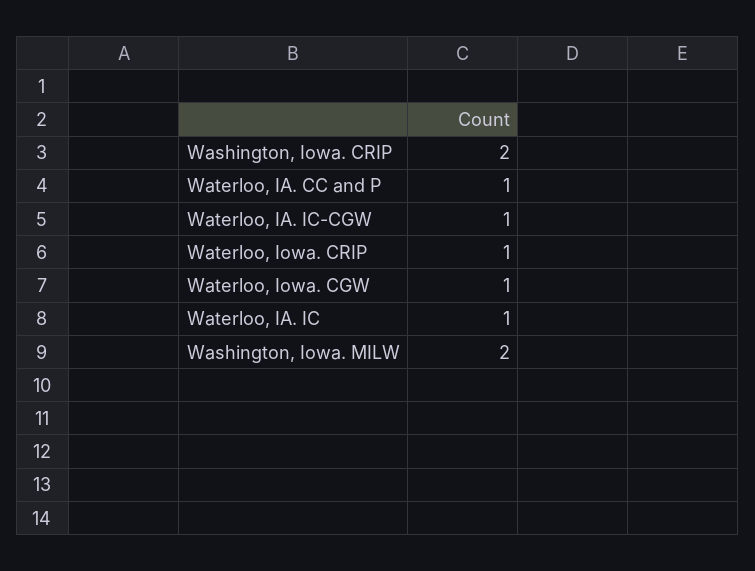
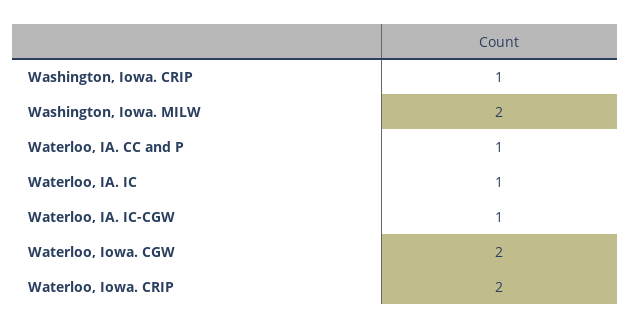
  {
-   "Washington, Iowa. CRIP": 2,
+   "Washington, Iowa. CRIP": 1,
    "Waterloo, IA. CC and P": 1,
    "Waterloo, IA. IC-CGW": 1,
-   "Waterloo, Iowa. CRIP": 1,
+   "Waterloo, Iowa. CRIP": 2,
-   "Waterloo, Iowa. CGW": 1,
+   "Waterloo, Iowa. CGW": 2,
    "Waterloo, IA. IC": 1,
    "Washington, Iowa. MILW": 2
  }

